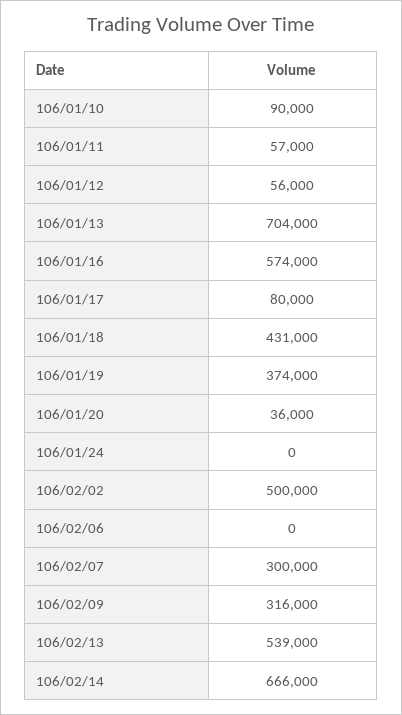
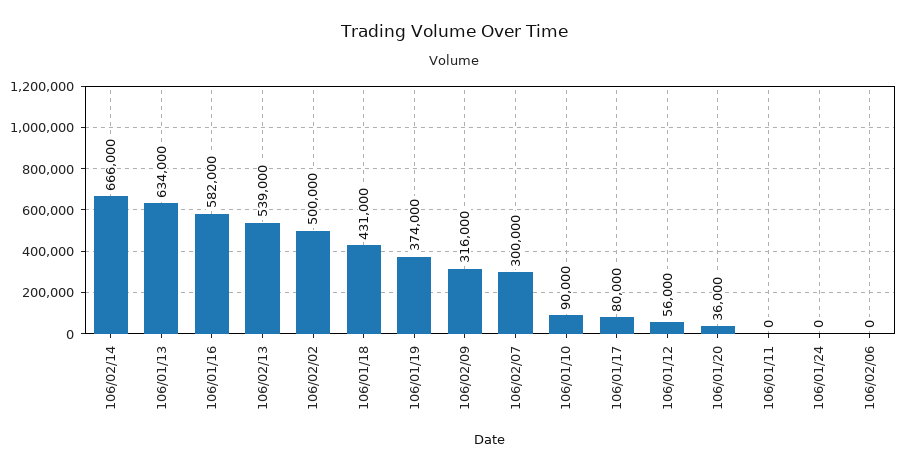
  {
    "106/01/10": 90000,
-   "106/01/11": 57000,
+   "106/01/11": 0,
    "106/01/12": 56000,
-   "106/01/13": 704000,
+   "106/01/13": 634000,
-   "106/01/16": 574000,
+   "106/01/16": 582000,
    "106/01/17": 80000,
    "106/01/18": 431000,
    "106/01/19": 374000,
    "106/01/20": 36000,
    "106/01/24": 0,
    "106/02/02": 500000,
    "106/02/06": 0,
    "106/02/07": 300000,
    "106/02/09": 316000,
    "106/02/13": 539000,
    "106/02/14": 666000
  }

